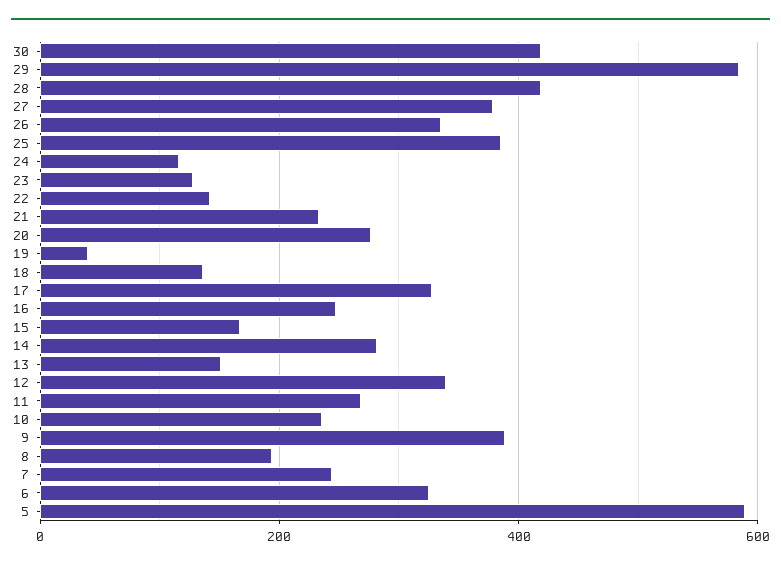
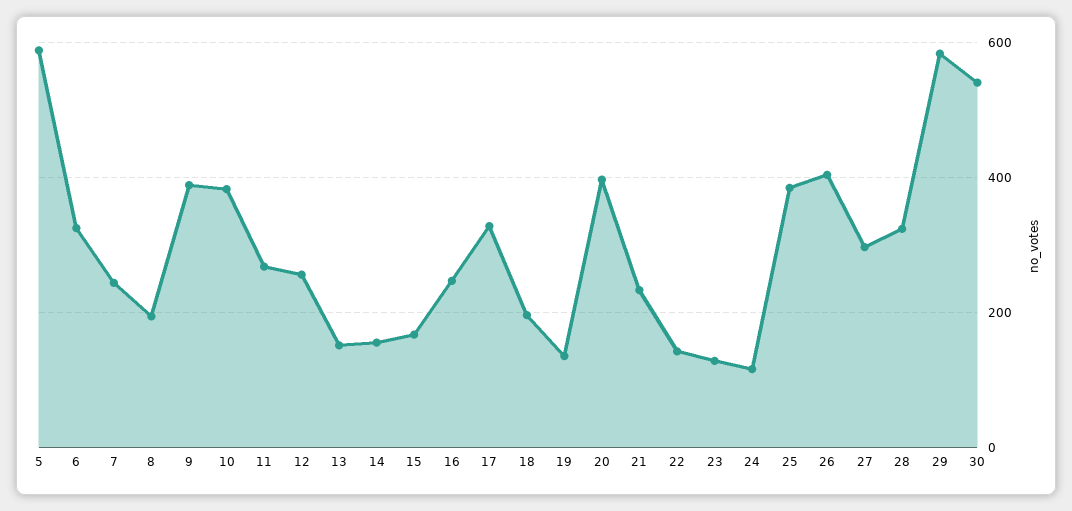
  {
-   "30": 420,
+   "30": 540,
    "29": 580,
-   "28": 420,
+   "28": 320,
-   "27": 380,
+   "27": 300,
-   "26": 340,
+   "26": 400,
    "25": 380,
    "24": 120,
    "23": 120,
    "22": 140,
    "21": 240,
-   "20": 280,
+   "20": 400,
-   "19": 40,
+   "19": 140,
-   "18": 140,
+   "18": 200,
    "17": 320,
    "16": 240,
    "15": 160,
-   "14": 280,
+   "14": 160,
    "13": 160,
-   "12": 340,
+   "12": 260,
    "11": 260,
-   "10": 240,
+   "10": 380,
    "9": 380,
    "8": 200,
    "7": 240,
    "6": 320,
    "5": 580
  }

